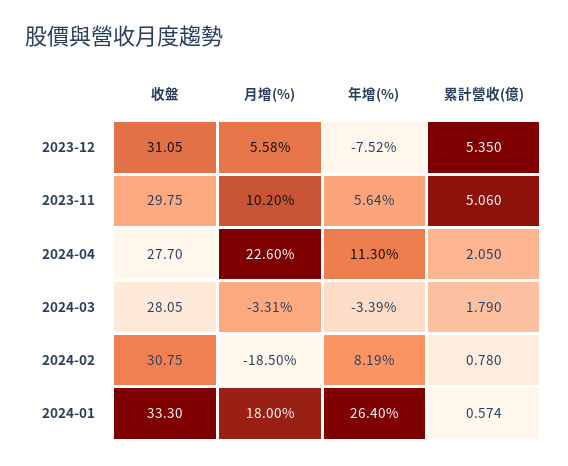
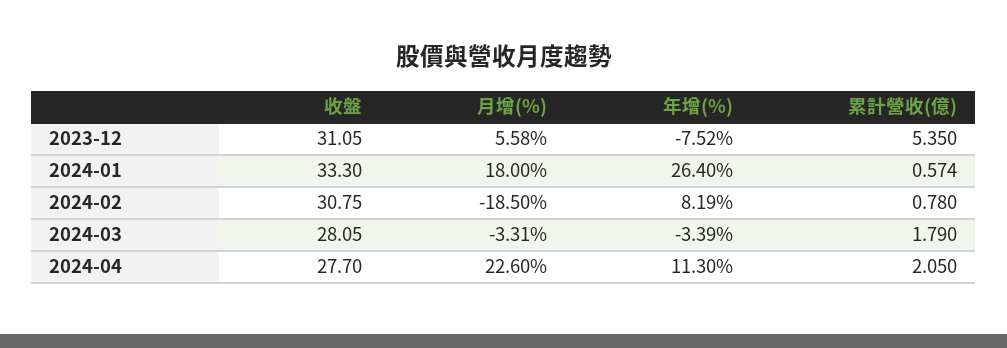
  {
    "收盤": {
      "2023-12": 31.05,
-     "2023-11": 29.75,
      "2024-04": 27.7,
      "2024-03": 28.05,
      "2024-02": 30.75,
      "2024-01": 33.3
    },
    "月增(%)": {
      "2023-12": 5.58,
-     "2023-11": 10.2,
      "2024-04": 22.6,
      "2024-03": -3.31,
      "2024-02": -18.5,
      "2024-01": 18
    },
    "年增(%)": {
      "2023-12": -7.52,
-     "2023-11": 5.64,
      "2024-04": 11.3,
      "2024-03": -3.39,
      "2024-02": 8.19,
      "2024-01": 26.4
    },
    "累計營收(億)": {
      "2023-12": 5.35,
-     "2023-11": 5.06,
      "2024-04": 2.05,
      "2024-03": 1.79,
      "2024-02": 0.78,
      "2024-01": 0.574
    }
  }

